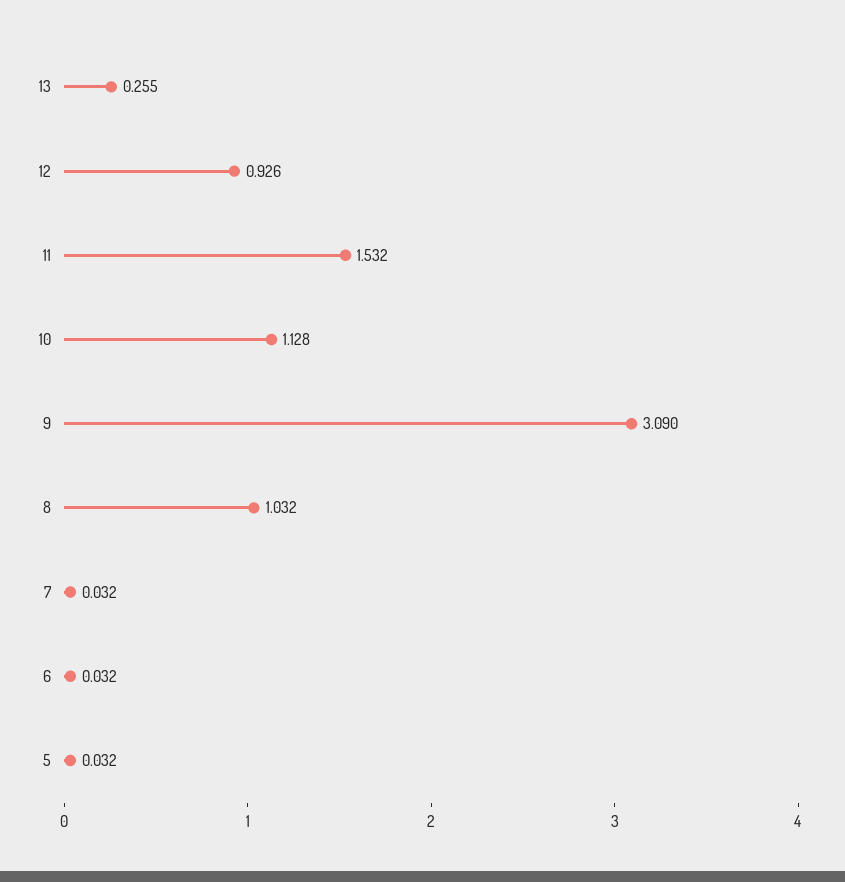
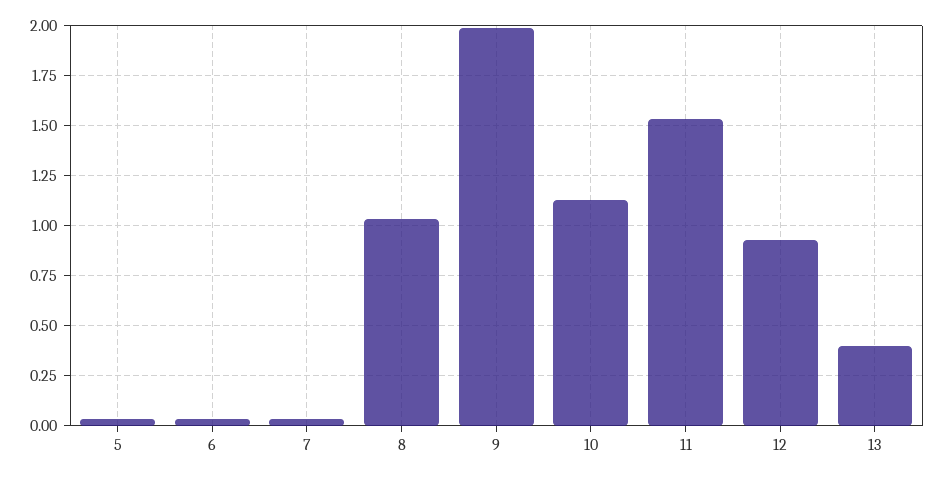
  {
-   "13": 0.255,
+   "13": 0.4,
    "12": 0.926,
    "11": 1.532,
    "10": 1.128,
-   "9": 3.09,
+   "9": 2,
    "8": 1.032,
    "7": 0.032,
    "6": 0.032,
    "5": 0.032
  }

